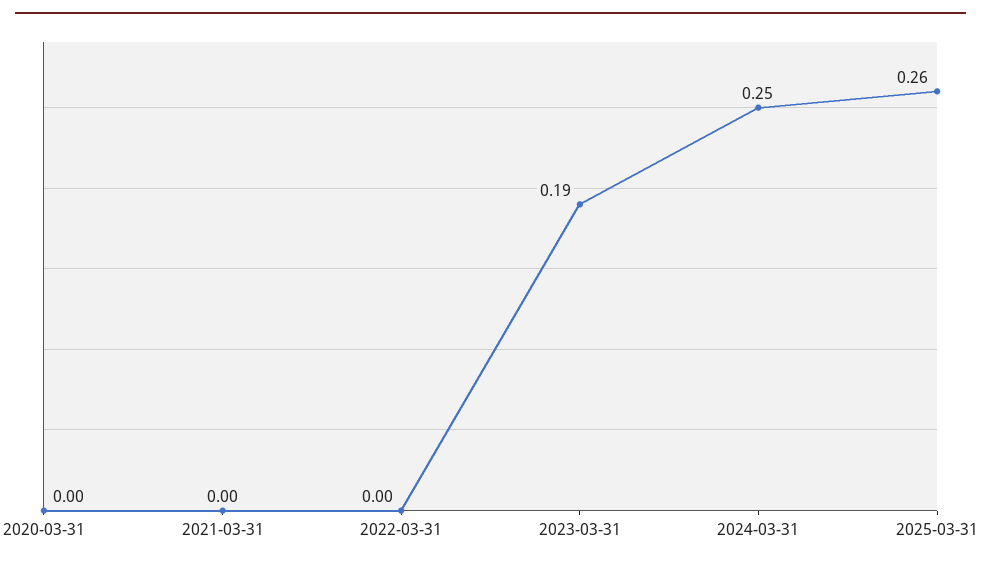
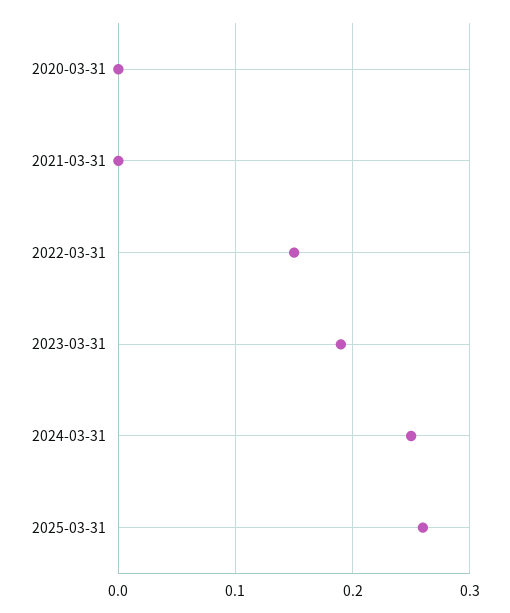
  {
    "2020-03-31": 0,
    "2021-03-31": 0,
-   "2022-03-31": 0,
+   "2022-03-31": 0.15,
    "2023-03-31": 0.19,
    "2024-03-31": 0.25,
    "2025-03-31": 0.26
  }

